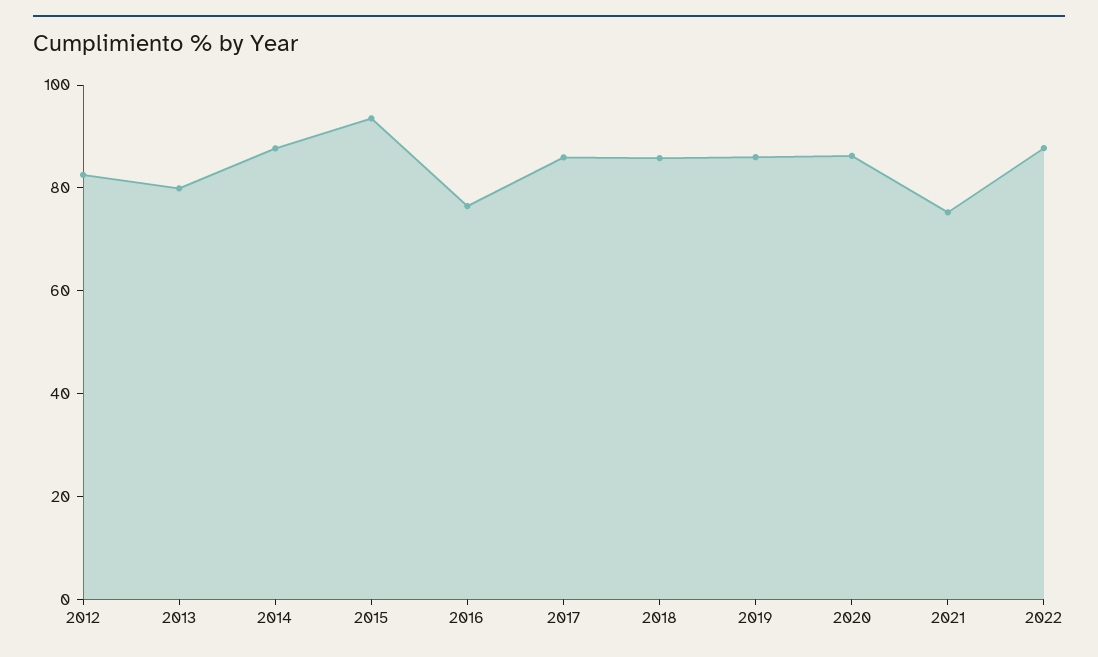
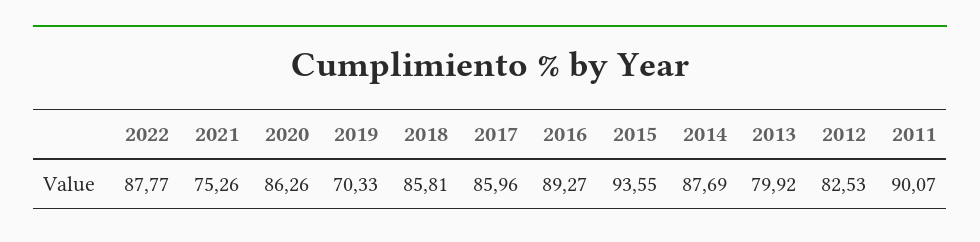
  {
    "2012": 82.53,
    "2013": 79.92,
    "2014": 87.69,
    "2015": 93.55,
-   "2016": 75,
+   "2016": 89.27,
    "2017": 85.96,
    "2018": 85.81,
-   "2019": 85,
+   "2019": 70.33,
    "2020": 86.26,
    "2021": 75.26,
-   "2022": 87.77
+   "2022": 87.77,
+   "2011": 90.07
  }

